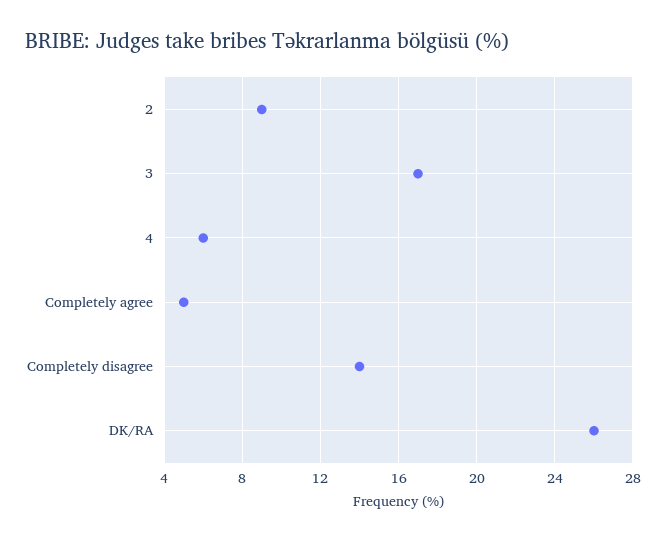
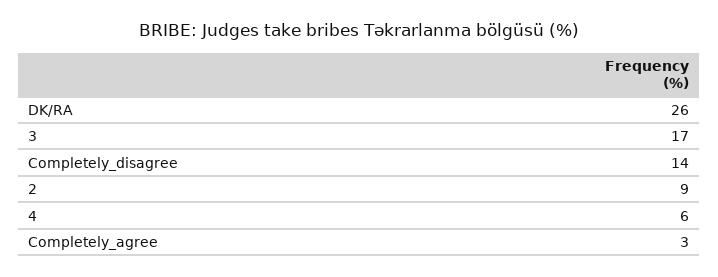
  {
    "2": 9,
    "3": 17,
    "4": 6,
-   "Completely agree": 5,
+   "Completely agree": 3,
    "Completely disagree": 14,
    "DK/RA": 26
  }

